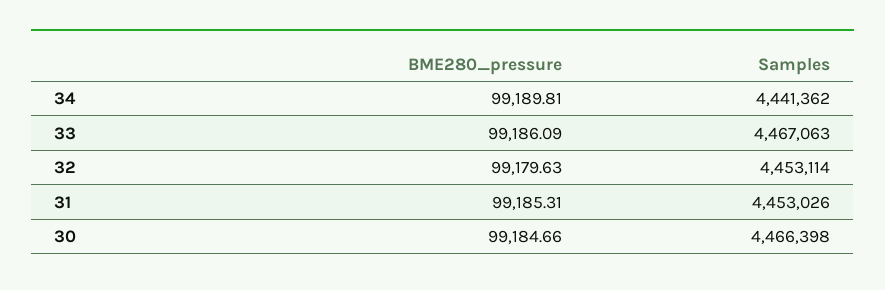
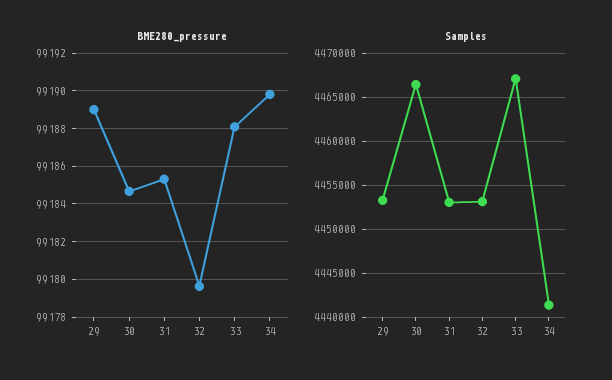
  {
    "BME280_pressure": {
      "34": 99189.81,
-     "33": 99186.09,
+     "33": 99188,
      "32": 99179.63,
      "31": 99185.31,
-     "30": 99184.66
+     "30": 99184.66,
+     "29": 99189
    },
    "Samples": {
      "34": 4441362,
      "33": 4467063,
      "32": 4453114,
      "31": 4453026,
-     "30": 4466398
+     "30": 4466398,
+     "29": 4453000
    }
  }

